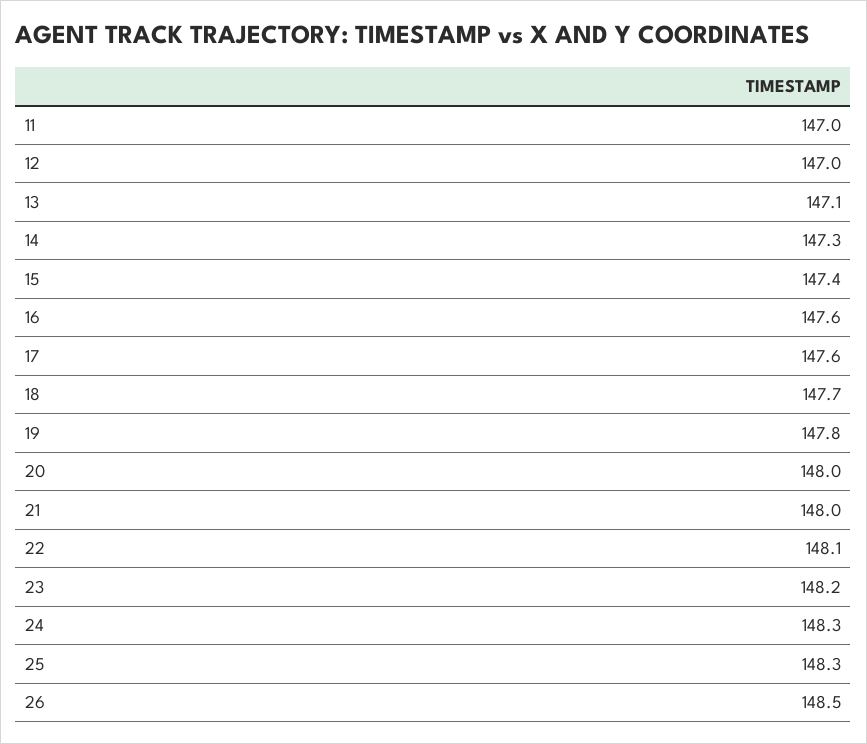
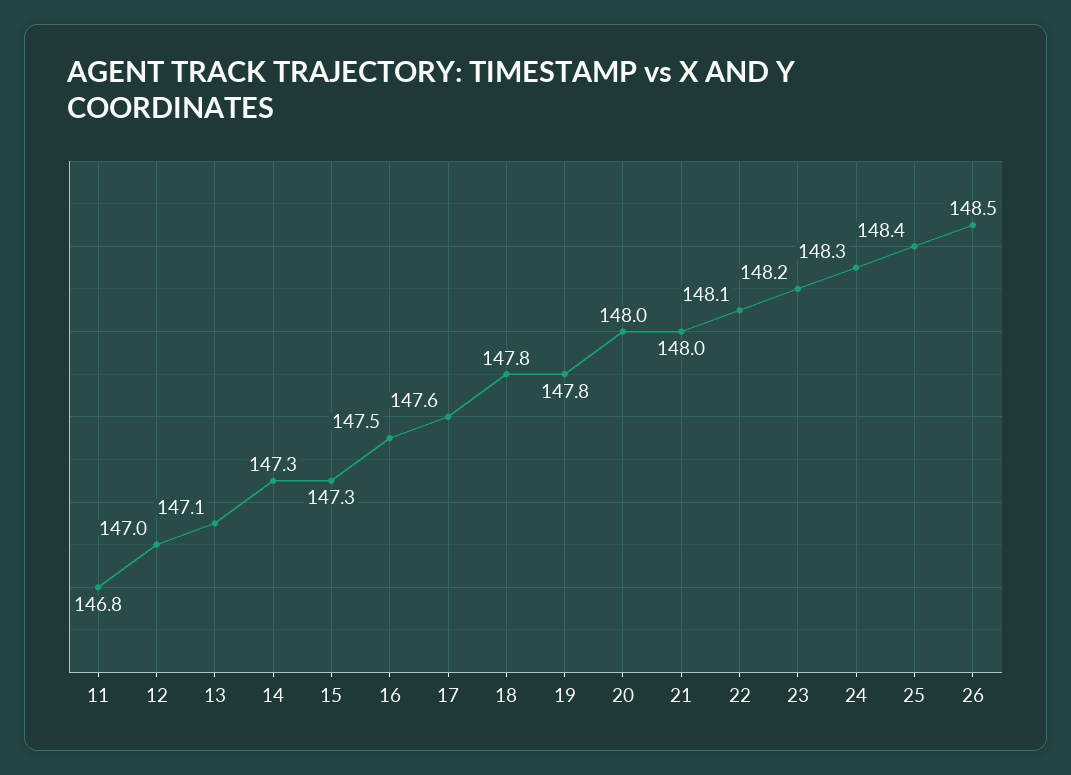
  {
-   "11": 147,
+   "11": 146.8,
    "12": 147,
    "13": 147.1,
    "14": 147.3,
-   "15": 147.4,
+   "15": 147.3,
-   "16": 147.6,
+   "16": 147.5,
    "17": 147.6,
-   "18": 147.7,
+   "18": 147.8,
    "19": 147.8,
    "20": 148,
    "21": 148,
    "22": 148.1,
    "23": 148.2,
    "24": 148.3,
-   "25": 148.3,
+   "25": 148.4,
    "26": 148.5
  }

